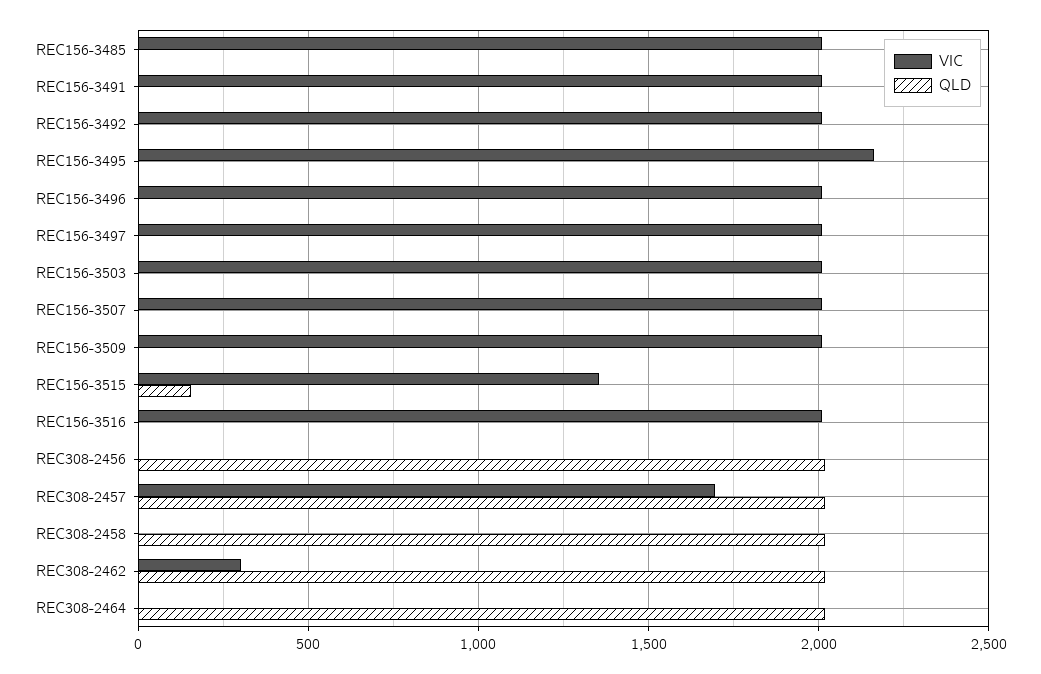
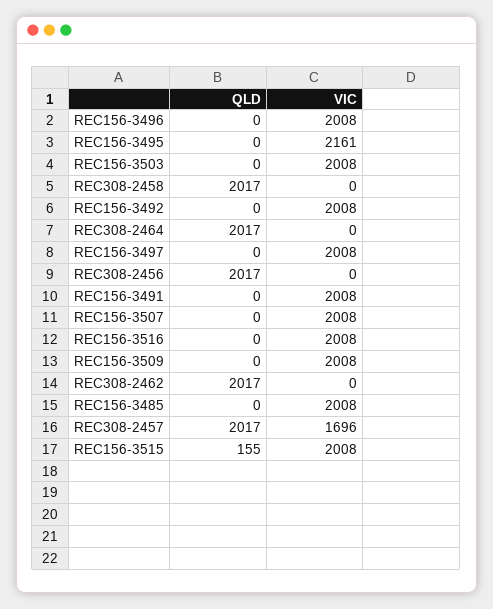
  {
    "VIC": {
      "REC156-3485": 2008,
      "REC156-3491": 2008,
      "REC156-3492": 2008,
      "REC156-3495": 2161,
      "REC156-3496": 2008,
      "REC156-3497": 2008,
      "REC156-3503": 2008,
      "REC156-3507": 2008,
      "REC156-3509": 2008,
-     "REC156-3515": 1350,
+     "REC156-3515": 2008,
      "REC156-3516": 2008,
      "REC308-2456": 0,
      "REC308-2457": 1696,
      "REC308-2458": 0,
-     "REC308-2462": 300,
+     "REC308-2462": 0,
      "REC308-2464": 0
    },
    "QLD": {
      "REC156-3485": 0,
      "REC156-3491": 0,
      "REC156-3492": 0,
      "REC156-3495": 0,
      "REC156-3496": 0,
      "REC156-3497": 0,
      "REC156-3503": 0,
      "REC156-3507": 0,
      "REC156-3509": 0,
      "REC156-3515": 155,
      "REC156-3516": 0,
      "REC308-2456": 2017,
      "REC308-2457": 2017,
      "REC308-2458": 2017,
      "REC308-2462": 2017,
      "REC308-2464": 2017
    }
  }

